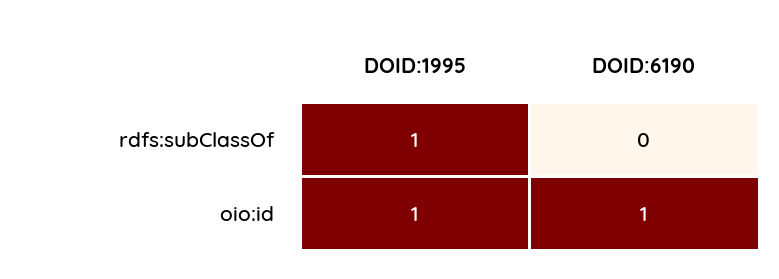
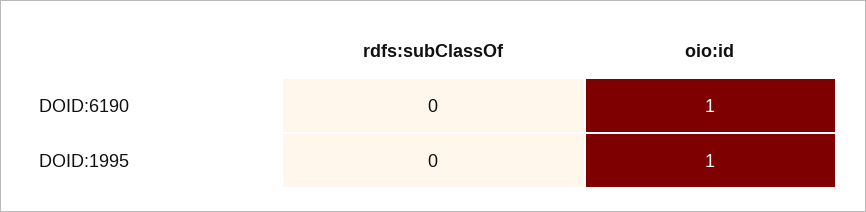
  {
    "DOID:1995": {
-     "rdfs:subClassOf": 1,
+     "rdfs:subClassOf": 0,
      "oio:id": 1
    },
    "DOID:6190": {
      "rdfs:subClassOf": 0,
      "oio:id": 1
    }
  }

